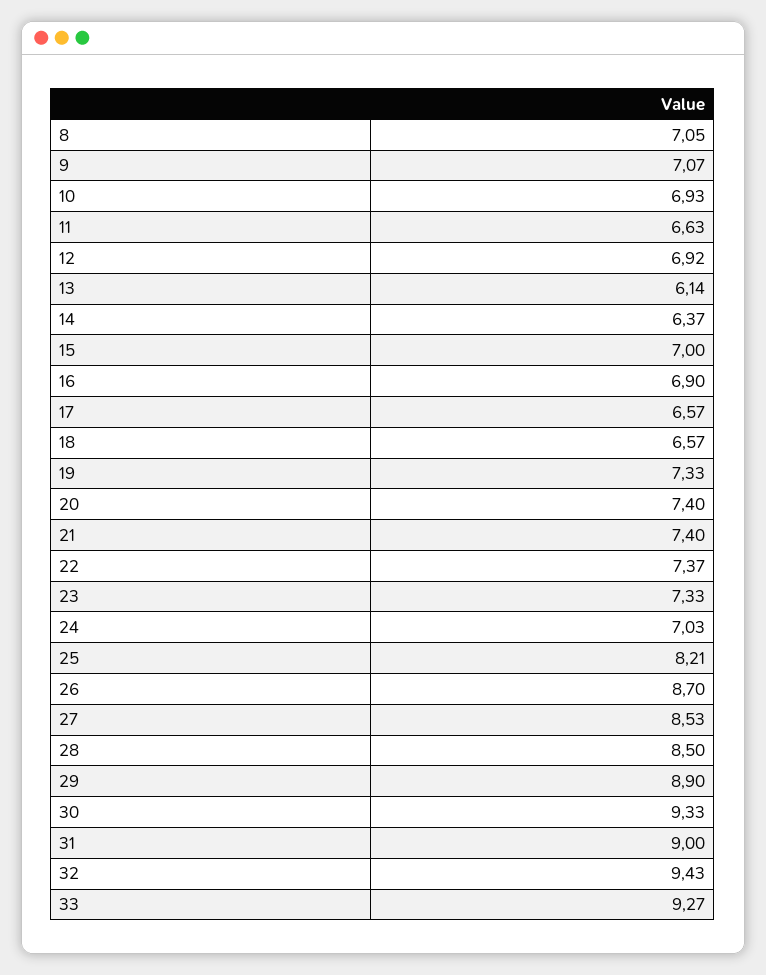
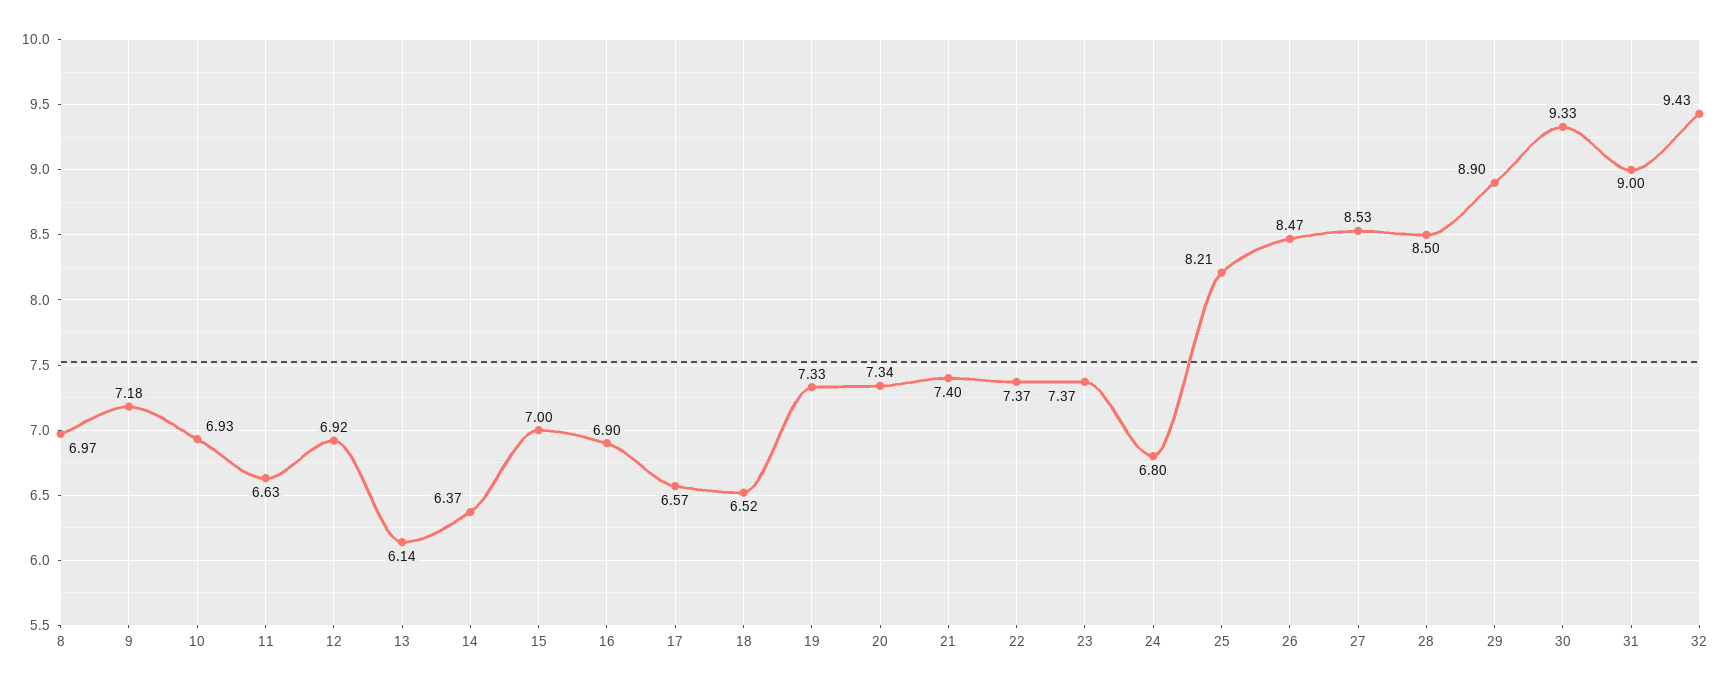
  {
-   "8": 7.05,
+   "8": 6.97,
-   "9": 7.07,
+   "9": 7.18,
    "10": 6.93,
    "11": 6.63,
    "12": 6.92,
    "13": 6.14,
    "14": 6.37,
    "15": 7,
    "16": 6.9,
    "17": 6.57,
-   "18": 6.57,
+   "18": 6.52,
    "19": 7.33,
-   "20": 7.4,
+   "20": 7.34,
    "21": 7.4,
    "22": 7.37,
-   "23": 7.33,
+   "23": 7.37,
-   "24": 7.03,
+   "24": 6.8,
    "25": 8.21,
-   "26": 8.7,
+   "26": 8.47,
    "27": 8.53,
    "28": 8.5,
    "29": 8.9,
    "30": 9.33,
    "31": 9,
-   "32": 9.43,
+   "32": 9.43
-   "33": 9.27
  }

